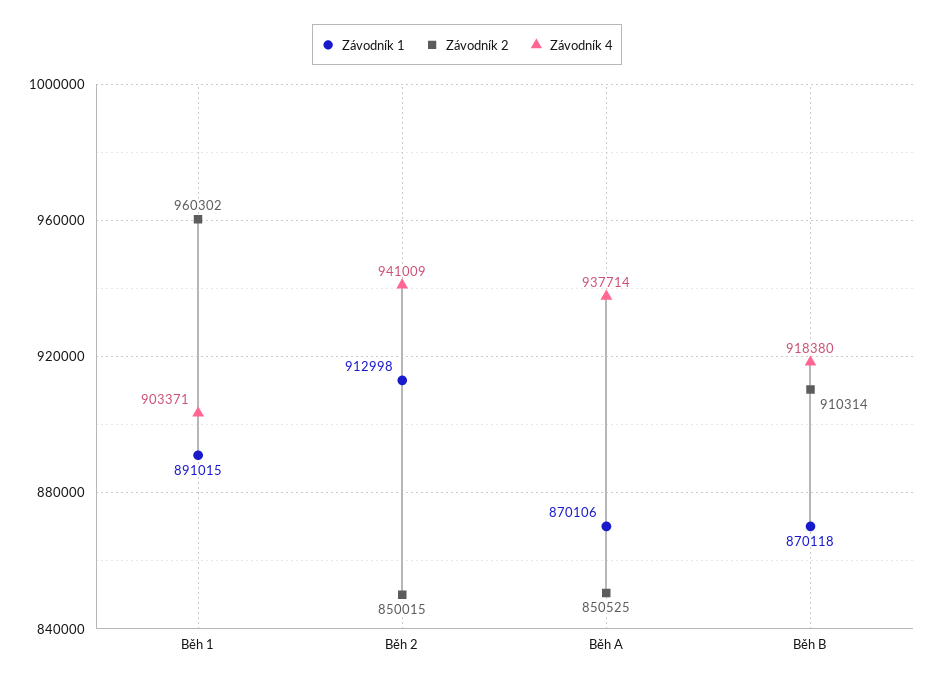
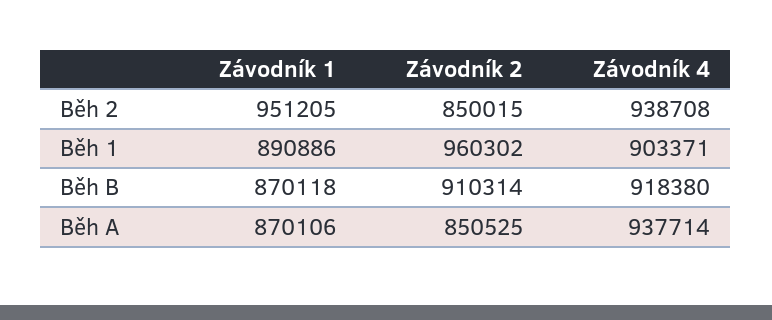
  {
    "Závodník 1": {
-     "Běh 1": 891015,
+     "Běh 1": 890886,
-     "Běh 2": 912998,
+     "Běh 2": 951205,
      "Běh A": 870106,
      "Běh B": 870118
    },
    "Závodník 2": {
      "Běh 1": 960302,
      "Běh 2": 850015,
      "Běh A": 850525,
      "Běh B": 910314
    },
    "Závodník 4": {
      "Běh 1": 903371,
-     "Běh 2": 941009,
+     "Běh 2": 938708,
      "Běh A": 937714,
      "Běh B": 918380
    }
  }

